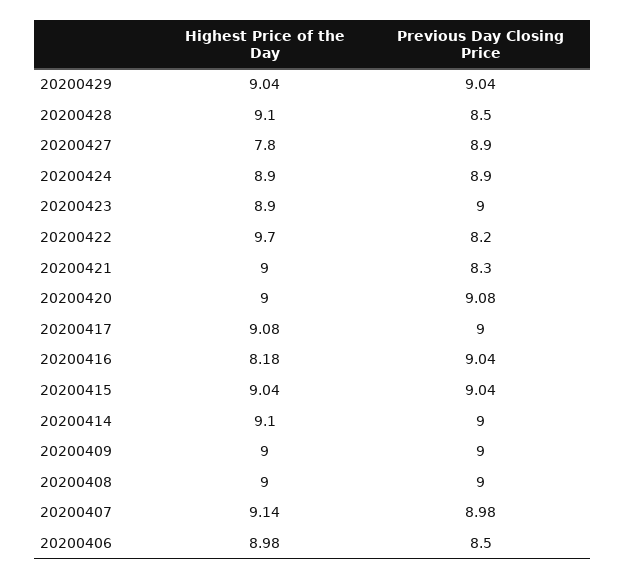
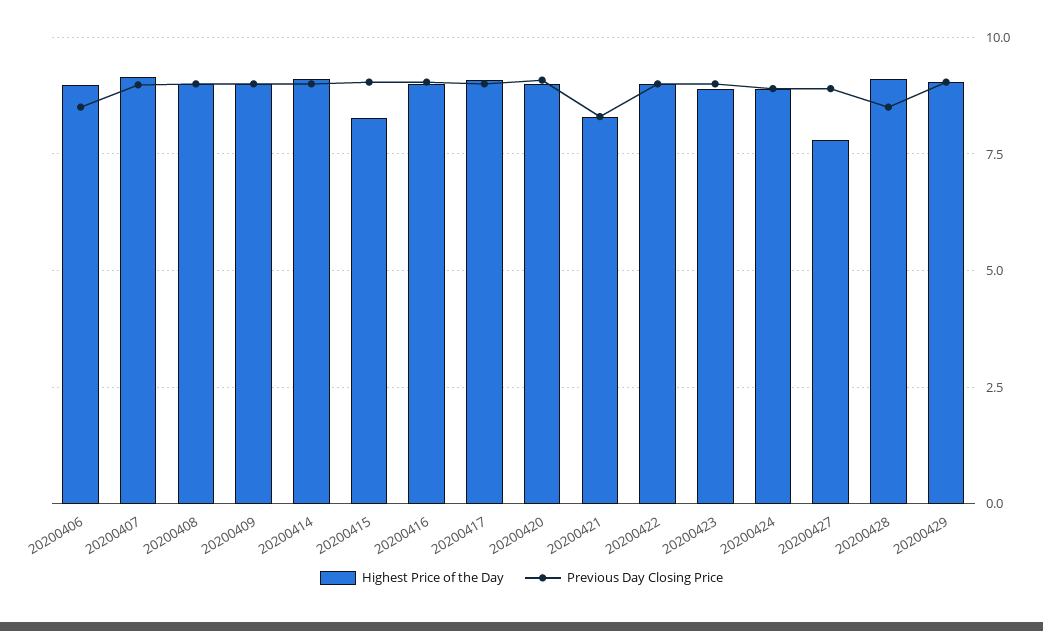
  {
    "Highest Price of the Day": {
      "20200429": 9.04,
      "20200428": 9.1,
      "20200427": 7.8,
      "20200424": 8.9,
      "20200423": 8.9,
-     "20200422": 9.7,
+     "20200422": 9,
-     "20200421": 9,
+     "20200421": 8.25,
      "20200420": 9,
      "20200417": 9.08,
-     "20200416": 8.18,
+     "20200416": 9,
-     "20200415": 9.04,
+     "20200415": 8.25,
      "20200414": 9.1,
      "20200409": 9,
      "20200408": 9,
      "20200407": 9.14,
      "20200406": 8.98
    },
    "Previous Day Closing Price": {
      "20200429": 9.04,
      "20200428": 8.5,
      "20200427": 8.9,
      "20200424": 8.9,
      "20200423": 9,
-     "20200422": 8.2,
+     "20200422": 9,
      "20200421": 8.3,
      "20200420": 9.08,
      "20200417": 9,
      "20200416": 9.04,
      "20200415": 9.04,
      "20200414": 9,
      "20200409": 9,
      "20200408": 9,
      "20200407": 8.98,
      "20200406": 8.5
    }
  }

